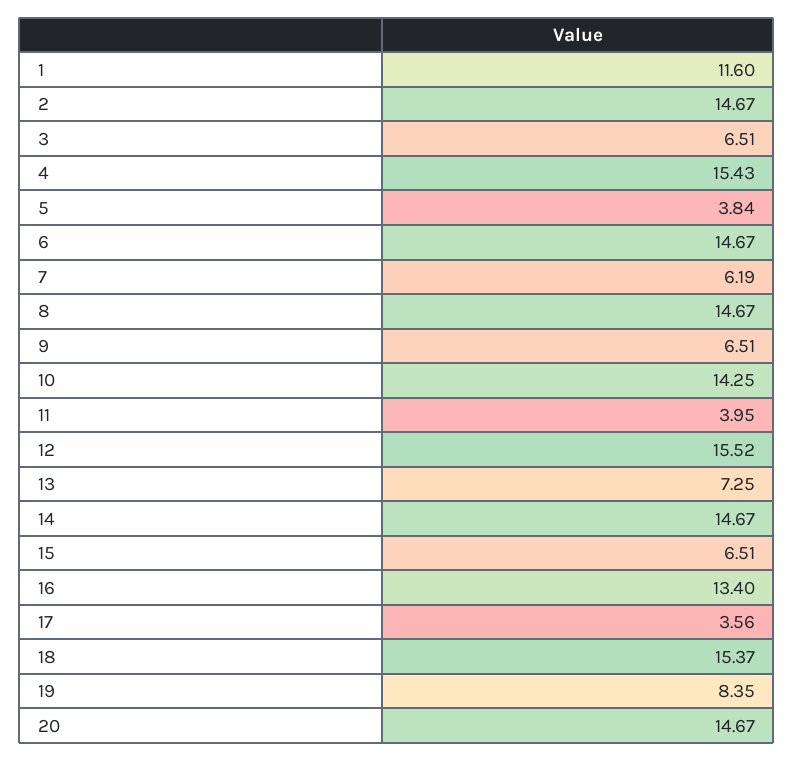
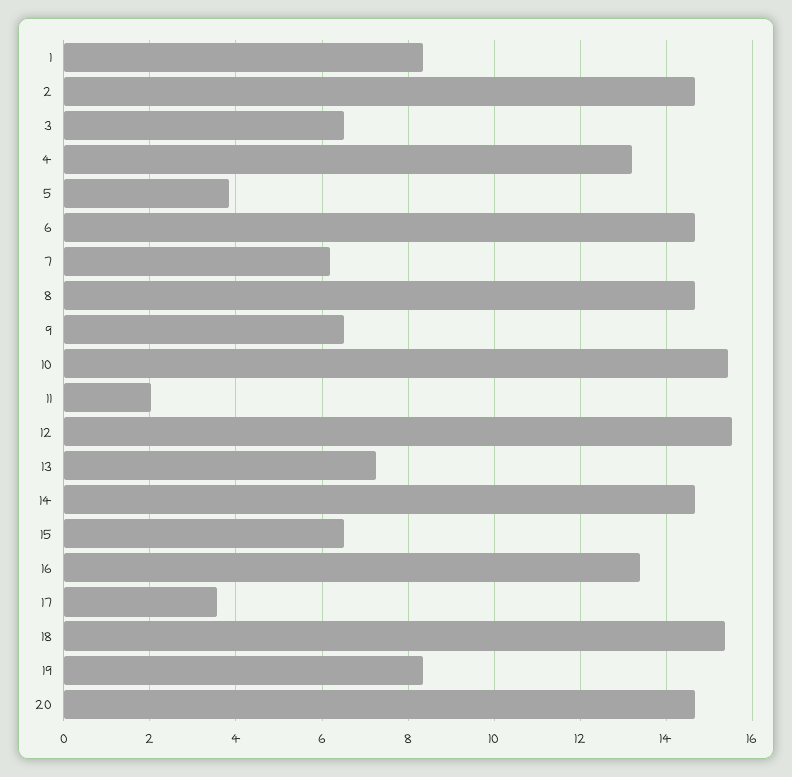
  {
-   "1": 11.6,
+   "1": 8.4,
    "2": 14.67,
    "3": 6.51,
-   "4": 15.43,
+   "4": 13.2,
    "5": 3.84,
    "6": 14.67,
    "7": 6.19,
    "8": 14.67,
    "9": 6.51,
-   "10": 14.25,
+   "10": 15.4,
-   "11": 3.95,
+   "11": 2,
    "12": 15.52,
    "13": 7.25,
    "14": 14.67,
    "15": 6.51,
    "16": 13.4,
    "17": 3.56,
    "18": 15.37,
    "19": 8.35,
    "20": 14.67
  }

